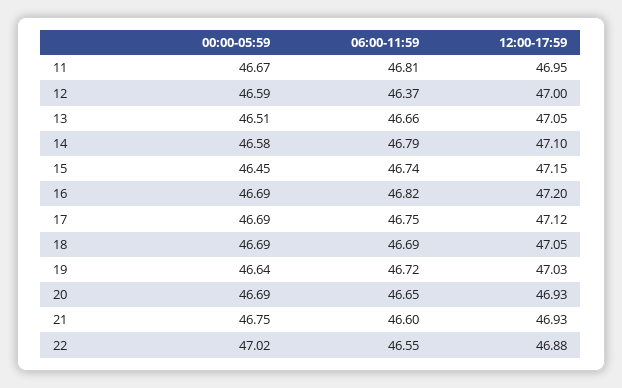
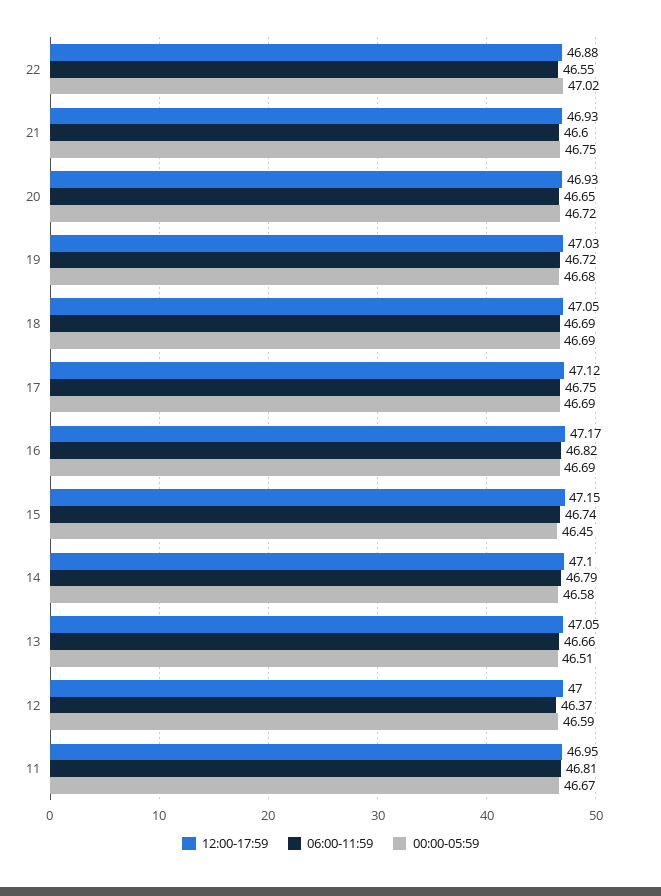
  {
    "00:00-05:59": {
      "11": 46.67,
      "12": 46.59,
      "13": 46.51,
      "14": 46.58,
      "15": 46.45,
      "16": 46.69,
      "17": 46.69,
      "18": 46.69,
-     "19": 46.64,
+     "19": 46.68,
-     "20": 46.69,
+     "20": 46.72,
      "21": 46.75,
      "22": 47.02
    },
    "06:00-11:59": {
      "11": 46.81,
      "12": 46.37,
      "13": 46.66,
      "14": 46.79,
      "15": 46.74,
      "16": 46.82,
      "17": 46.75,
      "18": 46.69,
      "19": 46.72,
      "20": 46.65,
      "21": 46.6,
      "22": 46.55
    },
    "12:00-17:59": {
      "11": 46.95,
      "12": 47,
      "13": 47.05,
      "14": 47.1,
      "15": 47.15,
-     "16": 47.2,
+     "16": 47.17,
      "17": 47.12,
      "18": 47.05,
      "19": 47.03,
      "20": 46.93,
      "21": 46.93,
      "22": 46.88
    }
  }

